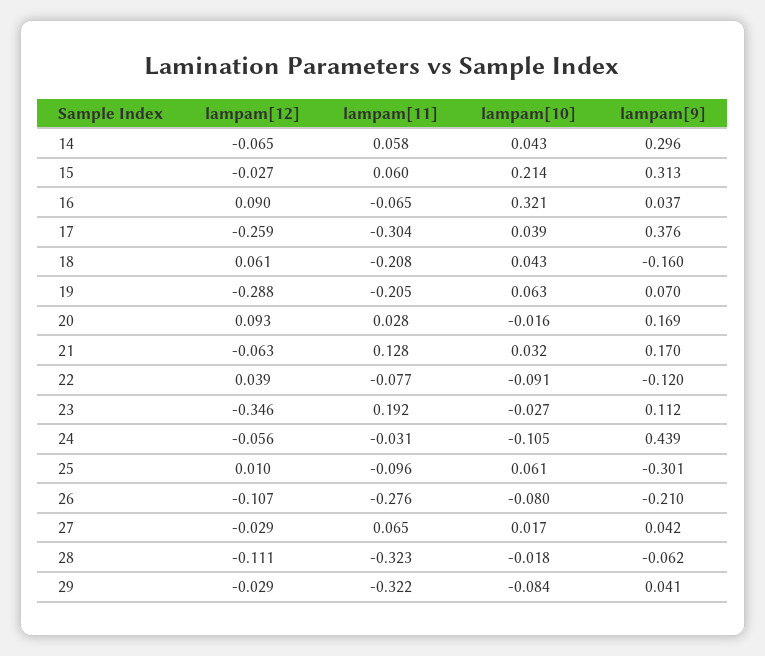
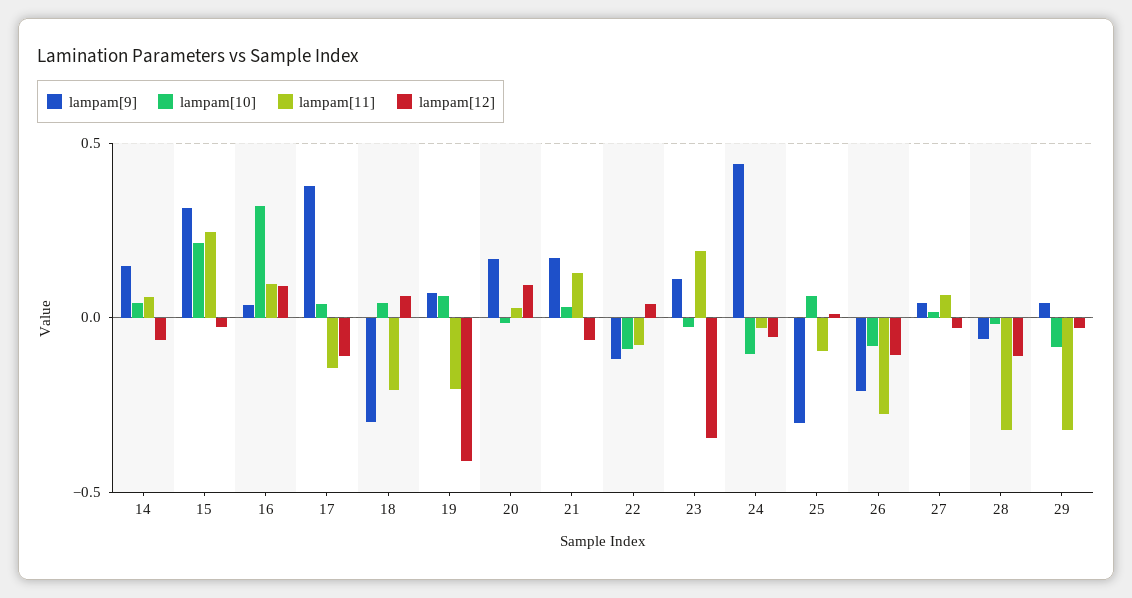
  {
    "lampam[12]": {
      "14": -0.065,
      "15": -0.027,
      "16": 0.09,
-     "17": -0.259,
+     "17": -0.1,
      "18": 0.061,
-     "19": -0.288,
+     "19": -0.4,
      "20": 0.093,
      "21": -0.063,
      "22": 0.039,
      "23": -0.346,
      "24": -0.056,
      "25": 0.01,
      "26": -0.107,
      "27": -0.029,
      "28": -0.111,
      "29": -0.029
    },
    "lampam[11]": {
      "14": 0.058,
-     "15": 0.06,
+     "15": 0.25,
-     "16": -0.065,
+     "16": 0.1,
-     "17": -0.304,
+     "17": -0.15,
      "18": -0.208,
      "19": -0.205,
      "20": 0.028,
      "21": 0.128,
      "22": -0.077,
      "23": 0.192,
      "24": -0.031,
      "25": -0.096,
      "26": -0.276,
      "27": 0.065,
      "28": -0.323,
      "29": -0.322
    },
    "lampam[10]": {
      "14": 0.043,
      "15": 0.214,
      "16": 0.321,
      "17": 0.039,
      "18": 0.043,
      "19": 0.063,
      "20": -0.016,
      "21": 0.032,
      "22": -0.091,
      "23": -0.027,
      "24": -0.105,
      "25": 0.061,
      "26": -0.08,
      "27": 0.017,
      "28": -0.018,
      "29": -0.084
    },
    "lampam[9]": {
-     "14": 0.296,
+     "14": 0.15,
      "15": 0.313,
      "16": 0.037,
      "17": 0.376,
-     "18": -0.16,
+     "18": -0.3,
      "19": 0.07,
      "20": 0.169,
      "21": 0.17,
      "22": -0.12,
      "23": 0.112,
      "24": 0.439,
      "25": -0.301,
      "26": -0.21,
      "27": 0.042,
      "28": -0.062,
      "29": 0.041
    }
  }

